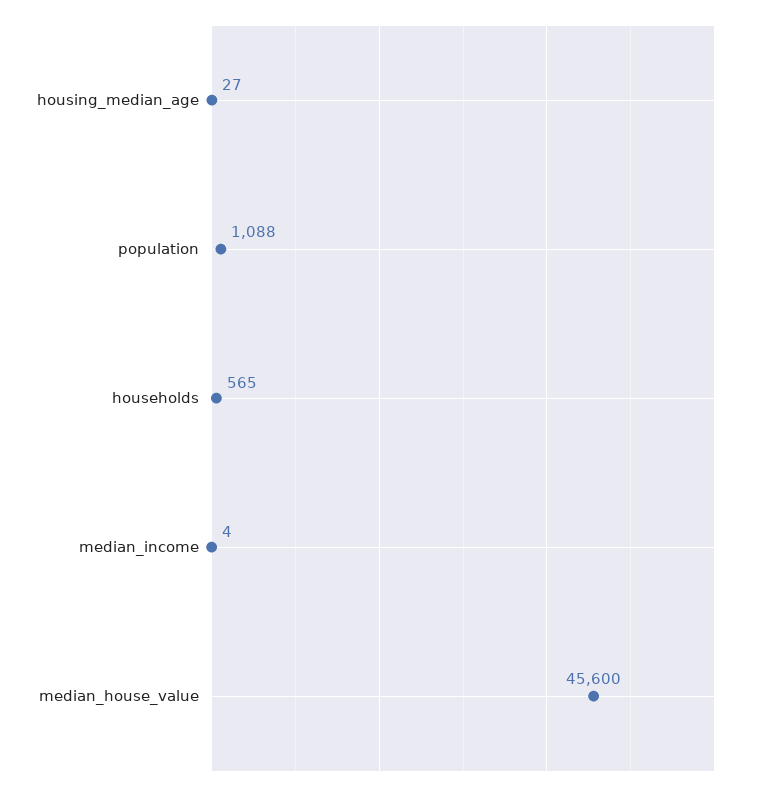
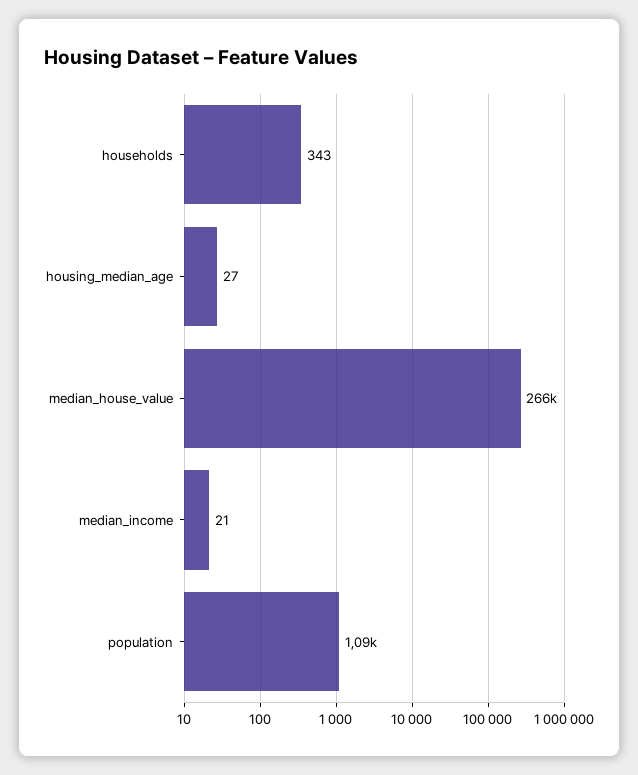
  {
    "housing_median_age": 27,
    "population": 1088,
-   "households": 565,
+   "households": 343,
-   "median_income": 4,
+   "median_income": 21,
-   "median_house_value": 45600
+   "median_house_value": 266000
  }

